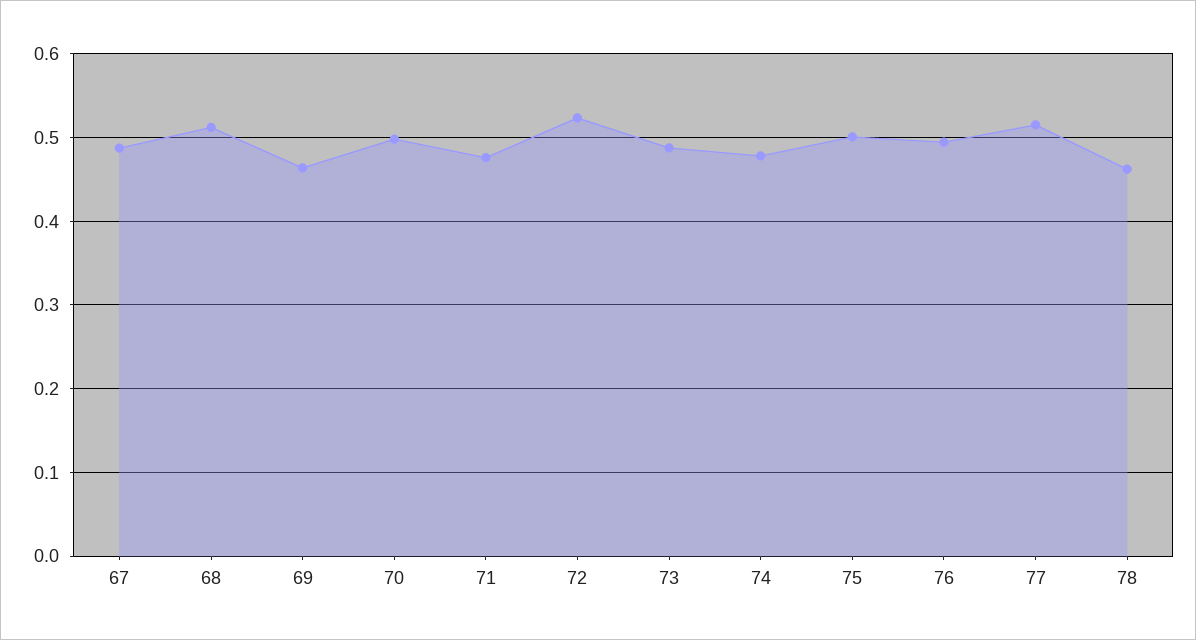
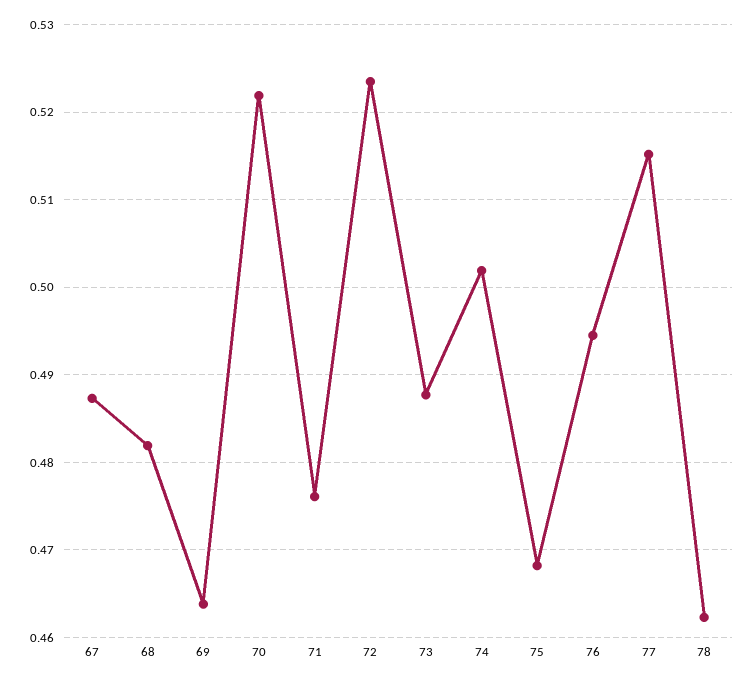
  {
    "67": 0.487,
-   "68": 0.51,
+   "68": 0.482,
    "69": 0.464,
-   "70": 0.5,
+   "70": 0.522,
    "71": 0.476,
    "72": 0.524,
    "73": 0.488,
-   "74": 0.48,
+   "74": 0.502,
-   "75": 0.5,
+   "75": 0.468,
    "76": 0.495,
    "77": 0.515,
    "78": 0.462
  }

